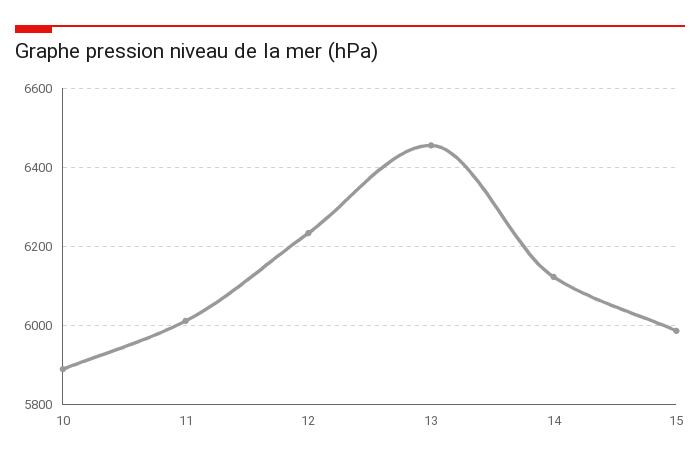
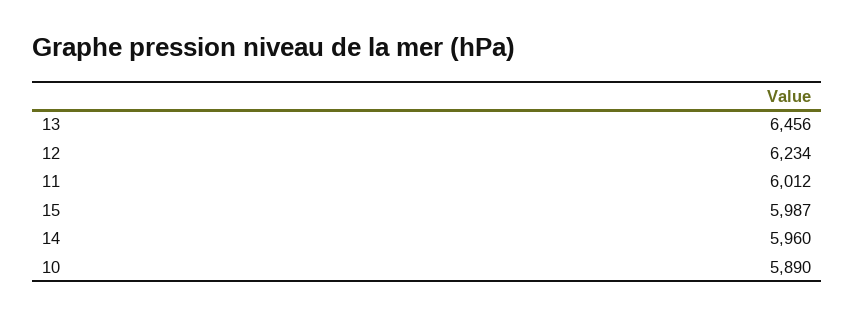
  {
    "10": 5890,
    "11": 6012,
    "12": 6234,
    "13": 6456,
-   "14": 6120,
+   "14": 5960,
    "15": 5987
  }

